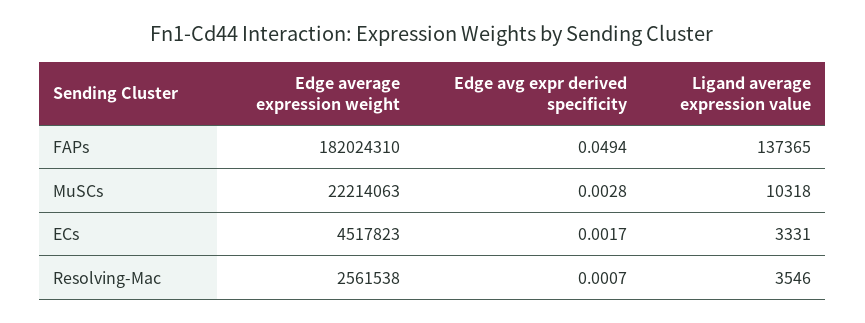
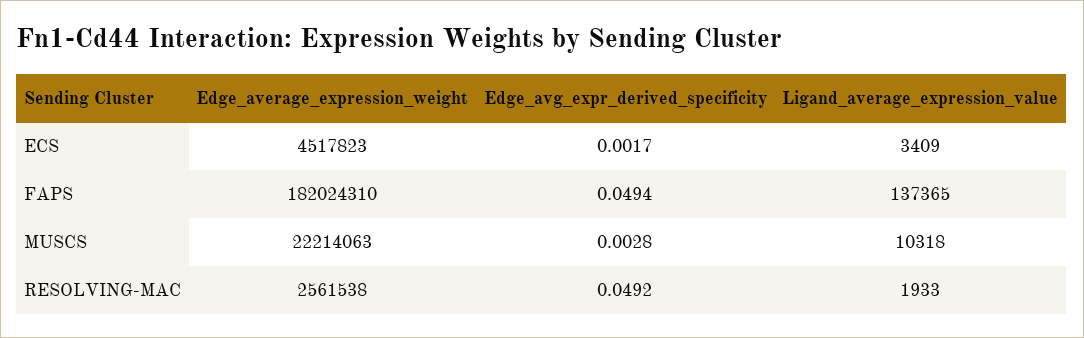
  {
    "Edge average expression weight": {
      "FAPs": 182024310,
      "MuSCs": 22214063,
      "ECs": 4517823,
      "Resolving-Mac": 2561538
    },
    "Edge avg expr derived specificity": {
      "FAPs": 0.0494,
      "MuSCs": 0.0028,
      "ECs": 0.0017,
-     "Resolving-Mac": 0.0007
+     "Resolving-Mac": 0.0492
    },
    "Ligand average expression value": {
      "FAPs": 137365,
      "MuSCs": 10318,
-     "ECs": 3331,
+     "ECs": 3409,
-     "Resolving-Mac": 3546
+     "Resolving-Mac": 1933
    }
  }

